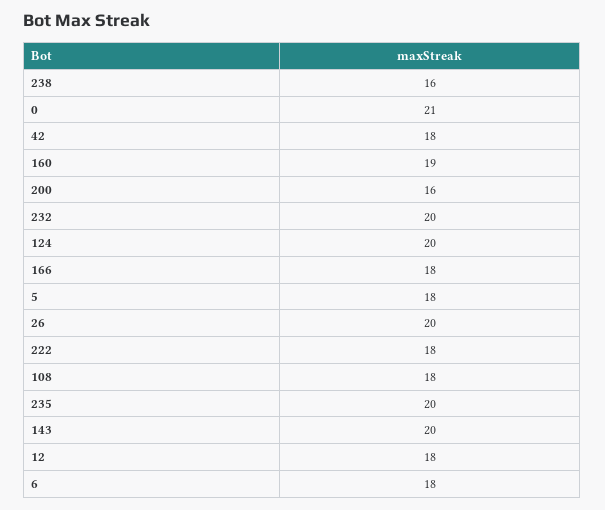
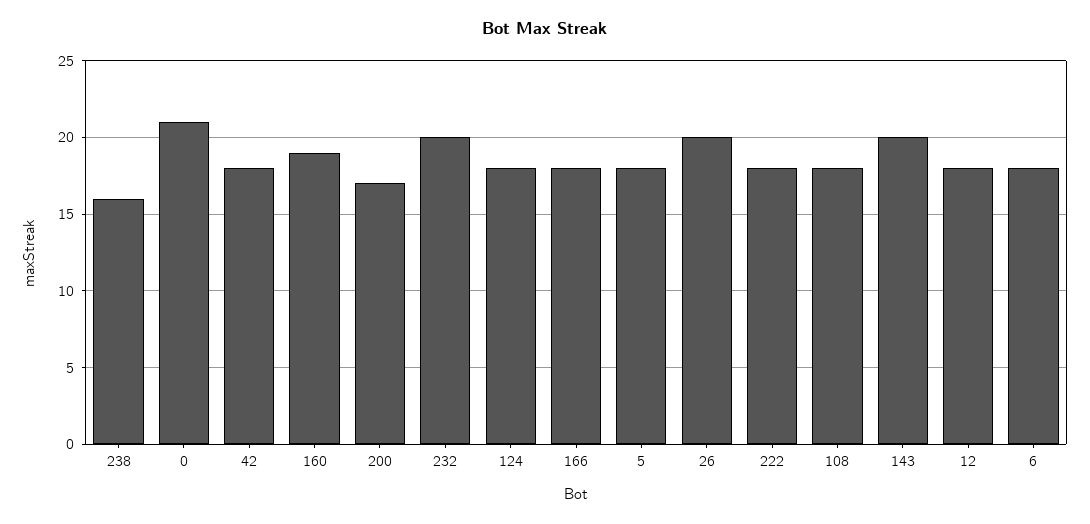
  {
    "238": 16,
    "0": 21,
    "42": 18,
    "160": 19,
-   "200": 16,
+   "200": 17,
    "232": 20,
-   "124": 20,
+   "124": 18,
    "166": 18,
    "5": 18,
    "26": 20,
    "222": 18,
    "108": 18,
-   "235": 20,
    "143": 20,
    "12": 18,
    "6": 18
  }

